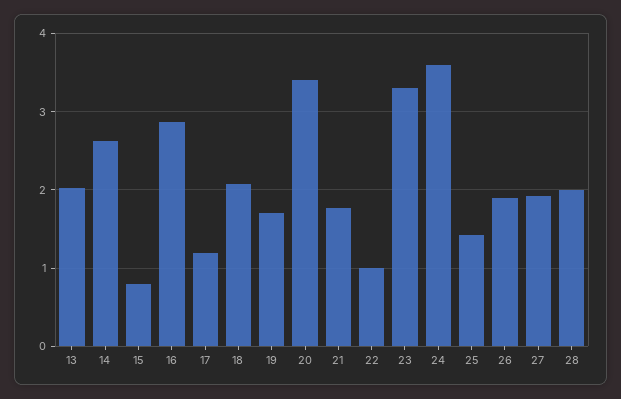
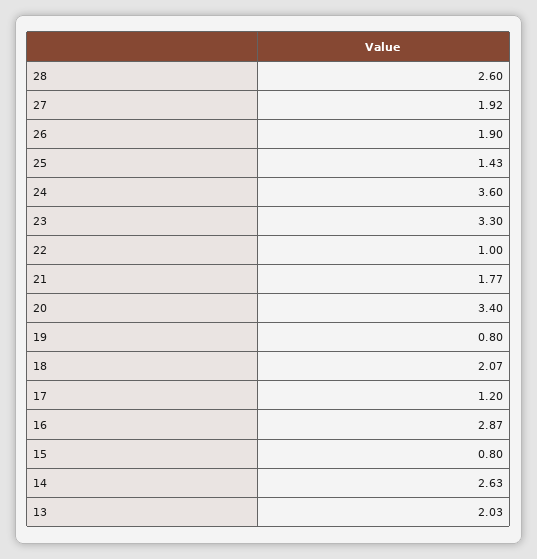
  {
    "13": 2.03,
    "14": 2.63,
    "15": 0.8,
    "16": 2.87,
    "17": 1.2,
    "18": 2.07,
-   "19": 1.7,
+   "19": 0.8,
    "20": 3.4,
    "21": 1.77,
    "22": 1,
    "23": 3.3,
    "24": 3.6,
    "25": 1.43,
    "26": 1.9,
    "27": 1.92,
-   "28": 2
+   "28": 2.6
  }

